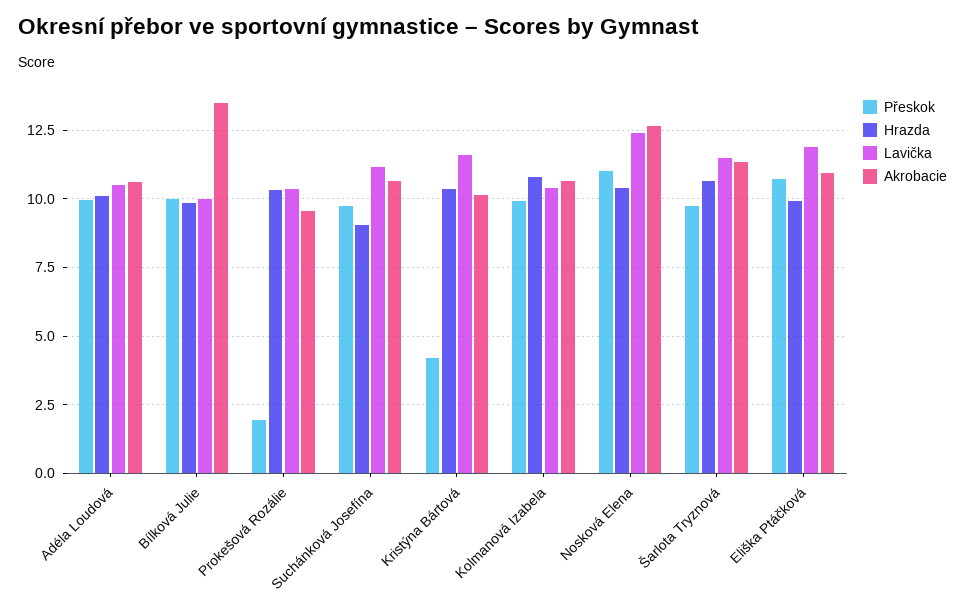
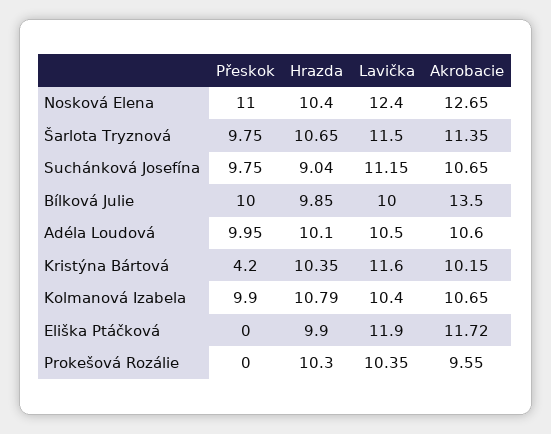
  {
    "Přeskok": {
      "Adéla Loudová": 9.95,
      "Bílková Julie": 10,
-     "Prokešová Rozálie": 2,
+     "Prokešová Rozálie": 0,
      "Suchánková Josefína": 9.75,
      "Kristýna Bártová": 4.2,
      "Kolmanová Izabela": 9.9,
      "Nosková Elena": 11,
      "Šarlota Tryznová": 9.75,
-     "Eliška Ptáčková": 10.75
+     "Eliška Ptáčková": 0
    },
    "Hrazda": {
      "Adéla Loudová": 10.1,
      "Bílková Julie": 9.85,
      "Prokešová Rozálie": 10.3,
      "Suchánková Josefína": 9.04,
      "Kristýna Bártová": 10.35,
      "Kolmanová Izabela": 10.79,
      "Nosková Elena": 10.4,
      "Šarlota Tryznová": 10.65,
      "Eliška Ptáčková": 9.9
    },
    "Lavička": {
      "Adéla Loudová": 10.5,
      "Bílková Julie": 10,
      "Prokešová Rozálie": 10.35,
      "Suchánková Josefína": 11.15,
      "Kristýna Bártová": 11.6,
      "Kolmanová Izabela": 10.4,
      "Nosková Elena": 12.4,
      "Šarlota Tryznová": 11.5,
      "Eliška Ptáčková": 11.9
    },
    "Akrobacie": {
      "Adéla Loudová": 10.6,
      "Bílková Julie": 13.5,
      "Prokešová Rozálie": 9.55,
      "Suchánková Josefína": 10.65,
      "Kristýna Bártová": 10.15,
      "Kolmanová Izabela": 10.65,
      "Nosková Elena": 12.65,
      "Šarlota Tryznová": 11.35,
-     "Eliška Ptáčková": 11
+     "Eliška Ptáčková": 11.72
    }
  }

